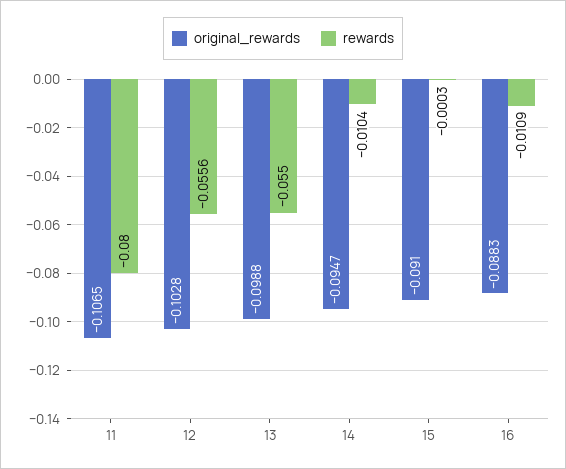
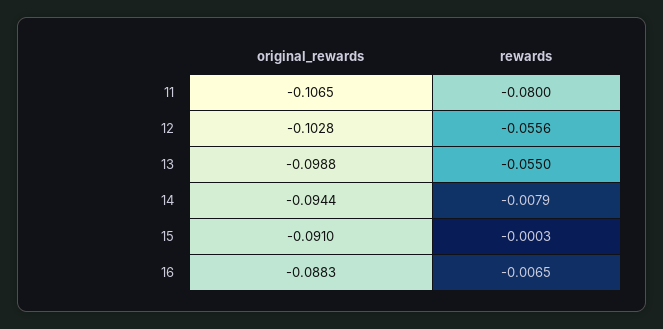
  {
    "original_rewards": {
      "11": -0.1065,
      "12": -0.1028,
      "13": -0.0988,
-     "14": -0.0947,
+     "14": -0.0944,
      "15": -0.091,
      "16": -0.0883
    },
    "rewards": {
      "11": -0.08,
      "12": -0.0556,
      "13": -0.055,
-     "14": -0.0104,
+     "14": -0.0079,
      "15": -0.0003,
-     "16": -0.0109
+     "16": -0.0065
    }
  }

